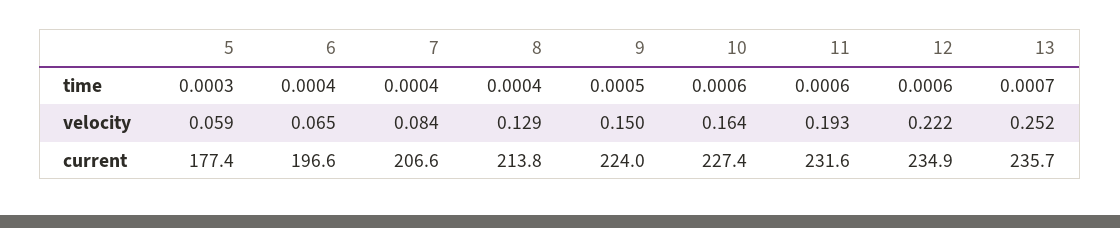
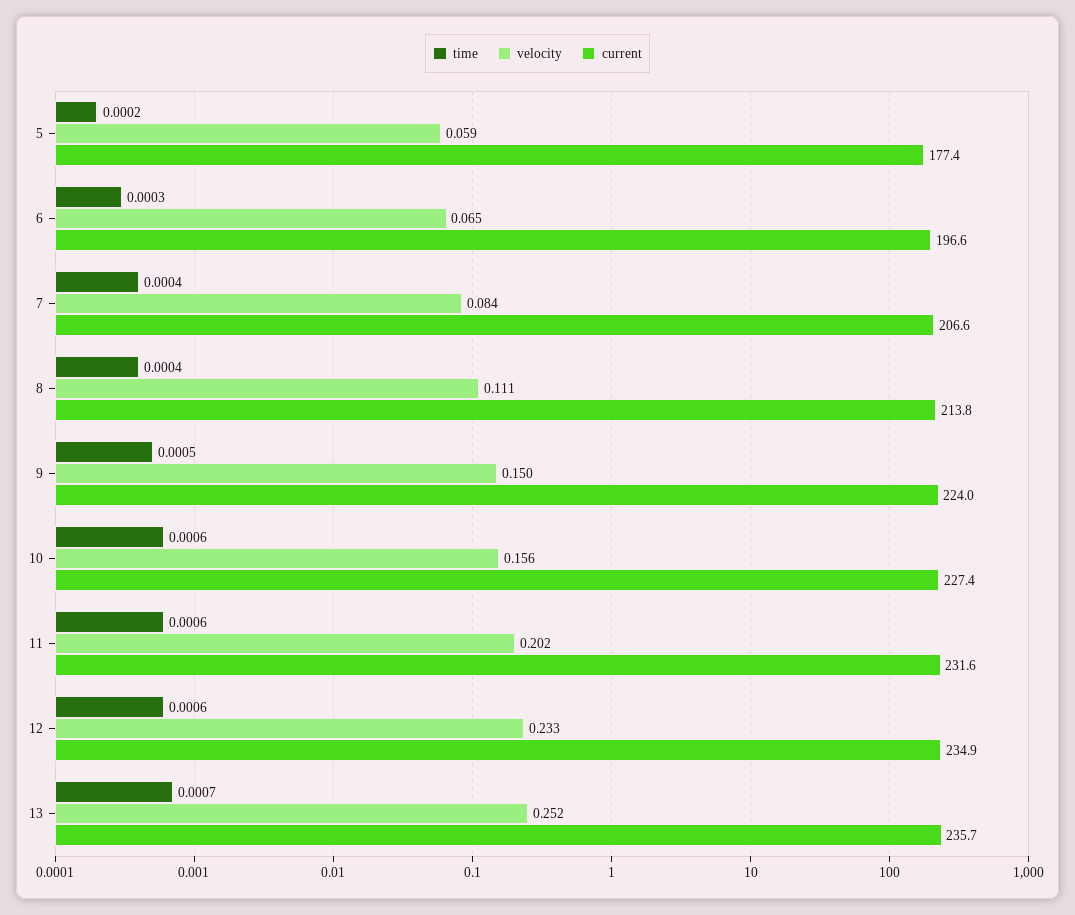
  {
    "time": {
-     "5": 0.0003,
+     "5": 0.0002,
-     "6": 0.0004,
+     "6": 0.0003,
      "7": 0.0004,
      "8": 0.0004,
      "9": 0.0005,
      "10": 0.0006,
      "11": 0.0006,
      "12": 0.0006,
      "13": 0.0007
    },
    "velocity": {
      "5": 0.059,
      "6": 0.065,
      "7": 0.084,
-     "8": 0.129,
+     "8": 0.111,
      "9": 0.15,
-     "10": 0.164,
+     "10": 0.156,
-     "11": 0.193,
+     "11": 0.202,
-     "12": 0.222,
+     "12": 0.233,
      "13": 0.252
    },
    "current": {
      "5": 177.4,
      "6": 196.6,
      "7": 206.6,
      "8": 213.8,
      "9": 224,
      "10": 227.4,
      "11": 231.6,
      "12": 234.9,
      "13": 235.7
    }
  }

